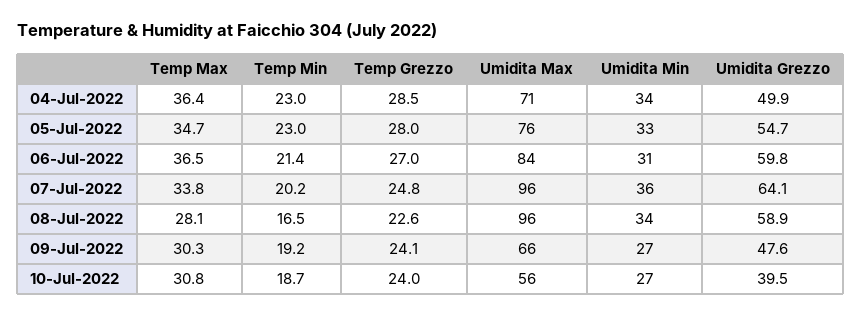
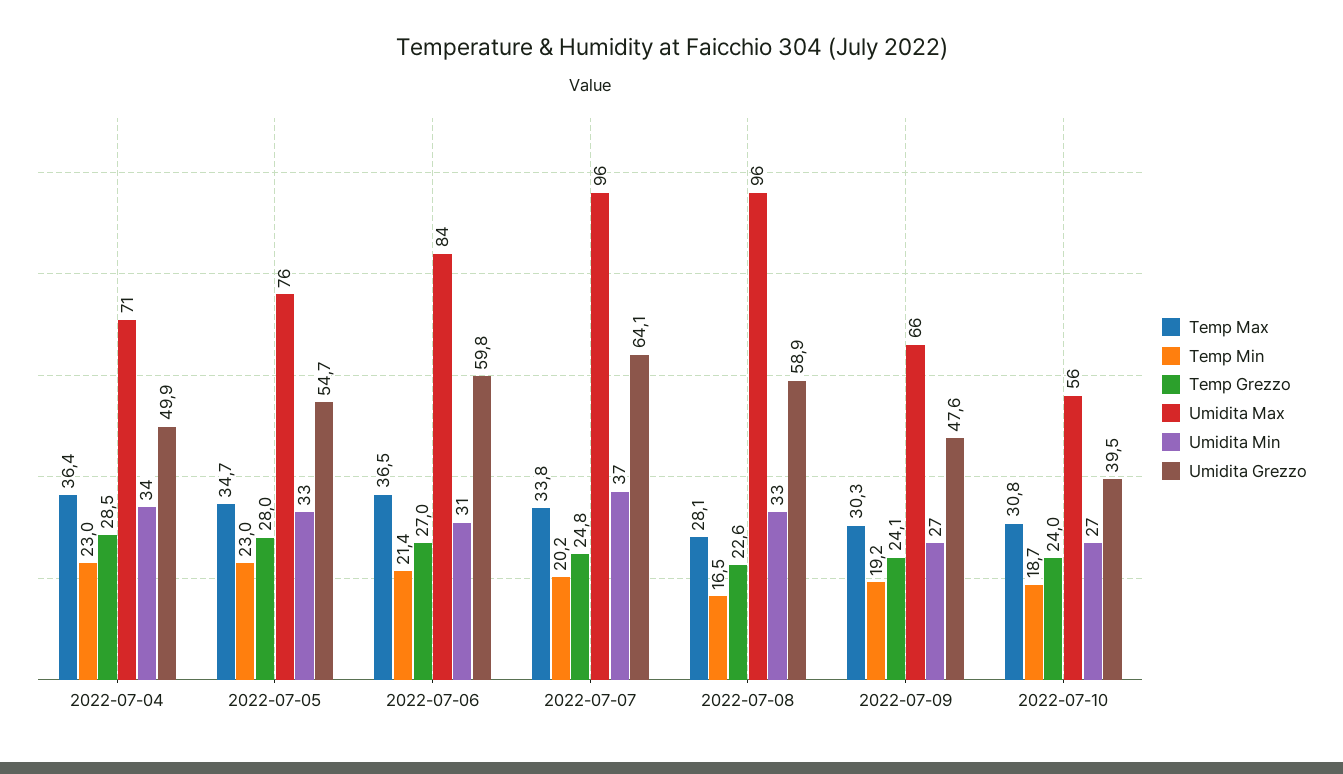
  {
    "Temp Max": {
      "04-Jul-2022": 36.4,
      "05-Jul-2022": 34.7,
      "06-Jul-2022": 36.5,
      "07-Jul-2022": 33.8,
      "08-Jul-2022": 28.1,
      "09-Jul-2022": 30.3,
      "10-Jul-2022": 30.8
    },
    "Temp Min": {
      "04-Jul-2022": 23,
      "05-Jul-2022": 23,
      "06-Jul-2022": 21.4,
      "07-Jul-2022": 20.2,
      "08-Jul-2022": 16.5,
      "09-Jul-2022": 19.2,
      "10-Jul-2022": 18.7
    },
    "Temp Grezzo": {
      "04-Jul-2022": 28.5,
      "05-Jul-2022": 28,
      "06-Jul-2022": 27,
      "07-Jul-2022": 24.8,
      "08-Jul-2022": 22.6,
      "09-Jul-2022": 24.1,
      "10-Jul-2022": 24
    },
    "Umidita Max": {
      "04-Jul-2022": 71,
      "05-Jul-2022": 76,
      "06-Jul-2022": 84,
      "07-Jul-2022": 96,
      "08-Jul-2022": 96,
      "09-Jul-2022": 66,
      "10-Jul-2022": 56
    },
    "Umidita Min": {
      "04-Jul-2022": 34,
      "05-Jul-2022": 33,
      "06-Jul-2022": 31,
-     "07-Jul-2022": 36,
+     "07-Jul-2022": 37,
-     "08-Jul-2022": 34,
+     "08-Jul-2022": 33,
      "09-Jul-2022": 27,
      "10-Jul-2022": 27
    },
    "Umidita Grezzo": {
      "04-Jul-2022": 49.9,
      "05-Jul-2022": 54.7,
      "06-Jul-2022": 59.8,
      "07-Jul-2022": 64.1,
      "08-Jul-2022": 58.9,
      "09-Jul-2022": 47.6,
      "10-Jul-2022": 39.5
    }
  }

